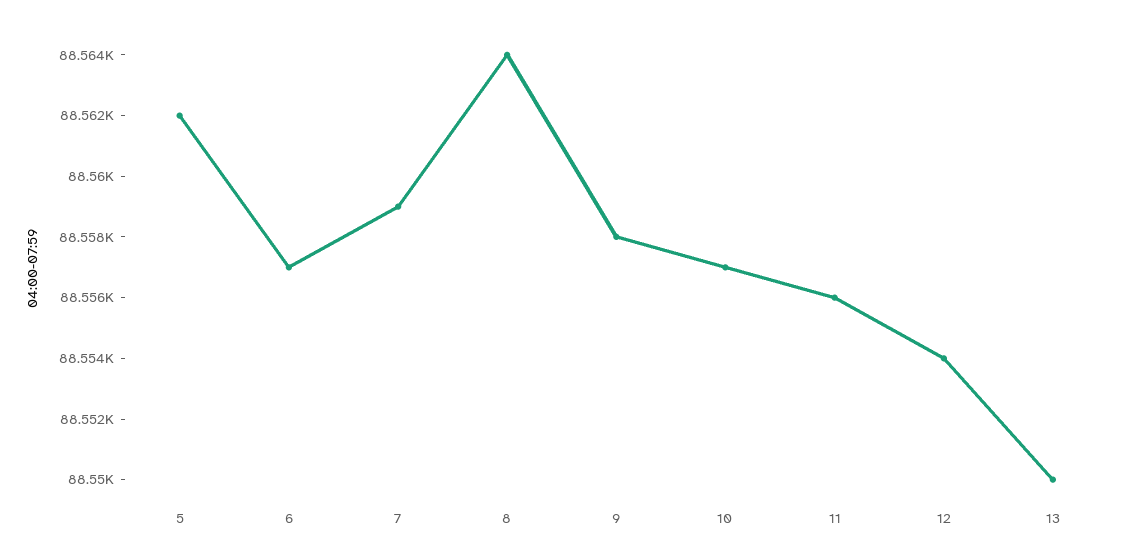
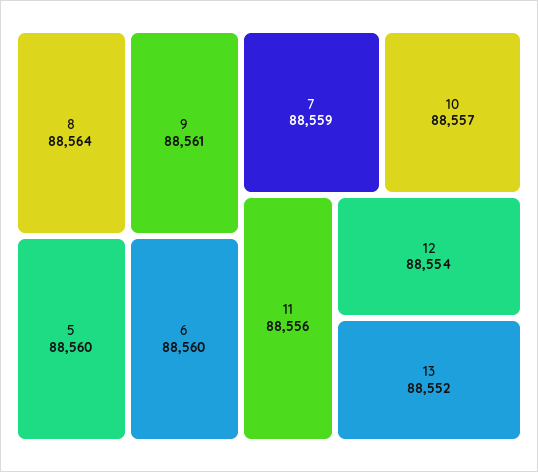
  {
-   "5": 88562,
+   "5": 88560,
-   "6": 88557,
+   "6": 88560,
    "7": 88559,
    "8": 88564,
-   "9": 88558,
+   "9": 88561,
    "10": 88557,
    "11": 88556,
    "12": 88554,
-   "13": 88550
+   "13": 88552
  }

